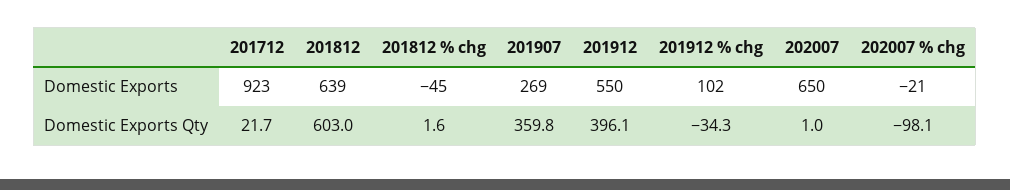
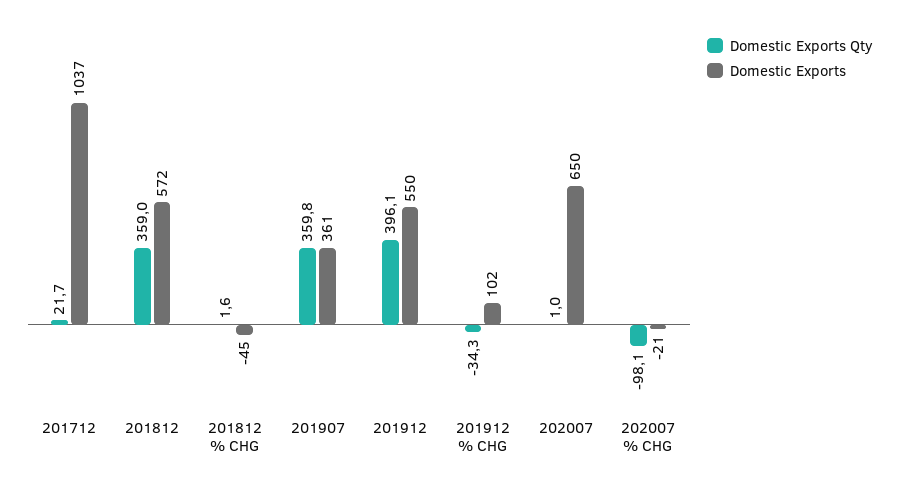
  {
    "Domestic Exports": {
-     "201712": 923,
+     "201712": 1037,
-     "201812": 639,
+     "201812": 572,
      "201812 % chg": -45,
-     "201907": 269,
+     "201907": 361,
      "201912": 550,
      "201912 % chg": 102,
      "202007": 650,
      "202007 % chg": -21
    },
    "Domestic Exports Qty": {
      "201712": 21.7,
-     "201812": 603,
+     "201812": 359,
      "201812 % chg": 1.6,
      "201907": 359.8,
      "201912": 396.1,
      "201912 % chg": -34.3,
      "202007": 1,
      "202007 % chg": -98.1
    }
  }

